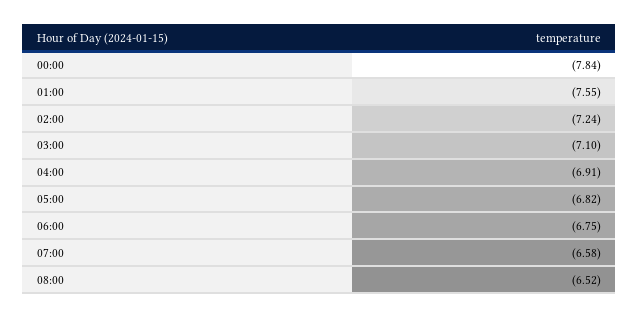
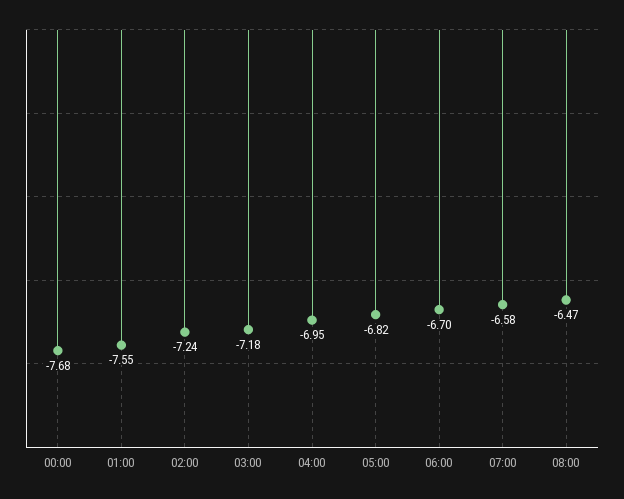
  {
-   "00:00": -7.84,
+   "00:00": -7.68,
    "01:00": -7.55,
    "02:00": -7.24,
-   "03:00": -7.1,
+   "03:00": -7.18,
-   "04:00": -6.91,
+   "04:00": -6.95,
    "05:00": -6.82,
-   "06:00": -6.75,
+   "06:00": -6.7,
    "07:00": -6.58,
-   "08:00": -6.52
+   "08:00": -6.47
  }

